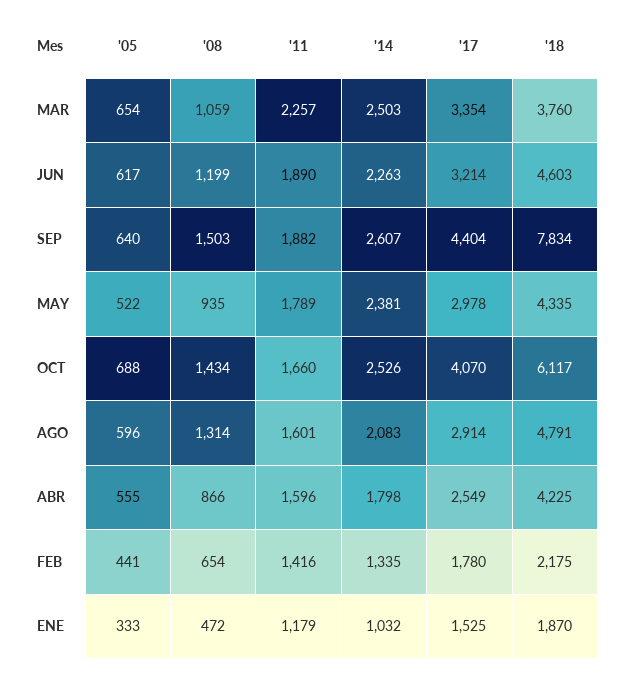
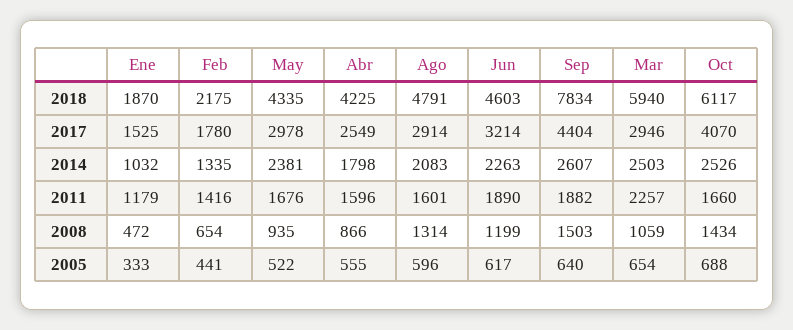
  {
    "'05": {
      "MAR": 654,
      "JUN": 617,
      "SEP": 640,
      "MAY": 522,
      "OCT": 688,
      "AGO": 596,
      "ABR": 555,
      "FEB": 441,
      "ENE": 333
    },
    "'08": {
      "MAR": 1059,
      "JUN": 1199,
      "SEP": 1503,
      "MAY": 935,
      "OCT": 1434,
      "AGO": 1314,
      "ABR": 866,
      "FEB": 654,
      "ENE": 472
    },
    "'11": {
      "MAR": 2257,
      "JUN": 1890,
      "SEP": 1882,
-     "MAY": 1789,
+     "MAY": 1676,
      "OCT": 1660,
      "AGO": 1601,
      "ABR": 1596,
      "FEB": 1416,
      "ENE": 1179
    },
    "'14": {
      "MAR": 2503,
      "JUN": 2263,
      "SEP": 2607,
      "MAY": 2381,
      "OCT": 2526,
      "AGO": 2083,
      "ABR": 1798,
      "FEB": 1335,
      "ENE": 1032
    },
    "'17": {
-     "MAR": 3354,
+     "MAR": 2946,
      "JUN": 3214,
      "SEP": 4404,
      "MAY": 2978,
      "OCT": 4070,
      "AGO": 2914,
      "ABR": 2549,
      "FEB": 1780,
      "ENE": 1525
    },
    "'18": {
-     "MAR": 3760,
+     "MAR": 5940,
      "JUN": 4603,
      "SEP": 7834,
      "MAY": 4335,
      "OCT": 6117,
      "AGO": 4791,
      "ABR": 4225,
      "FEB": 2175,
      "ENE": 1870
    }
  }

